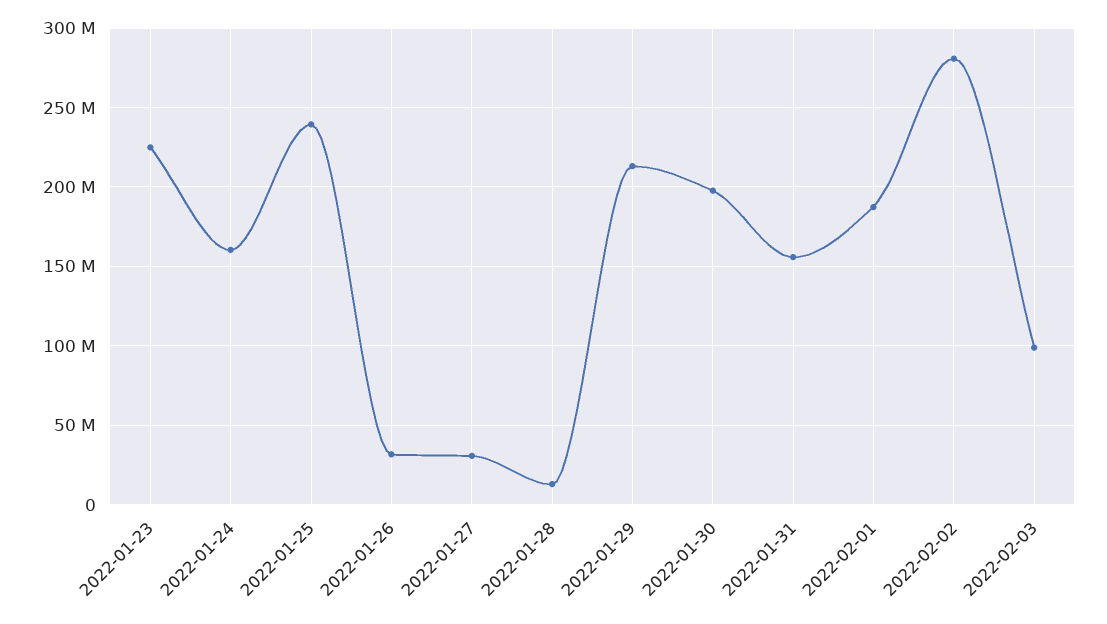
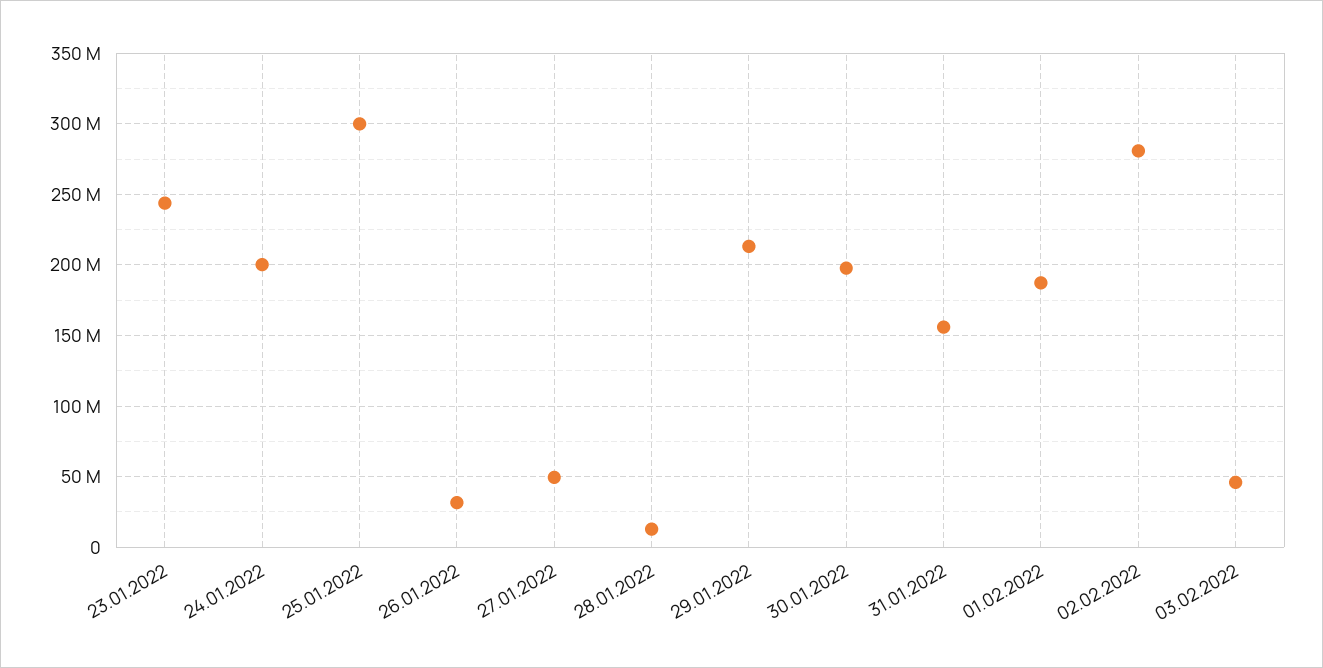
  {
-   "2022-01-23": 225000000,
+   "2022-01-23": 245000000,
-   "2022-01-24": 160000000,
+   "2022-01-24": 200000000,
-   "2022-01-25": 240000000,
+   "2022-01-25": 300000000,
    "2022-01-26": 30000000,
-   "2022-01-27": 30000000,
+   "2022-01-27": 50000000,
    "2022-01-28": 15000000,
    "2022-01-29": 215000000,
    "2022-01-30": 200000000,
    "2022-01-31": 155000000,
    "2022-02-01": 185000000,
    "2022-02-02": 280000000,
-   "2022-02-03": 100000000
+   "2022-02-03": 45000000
  }

